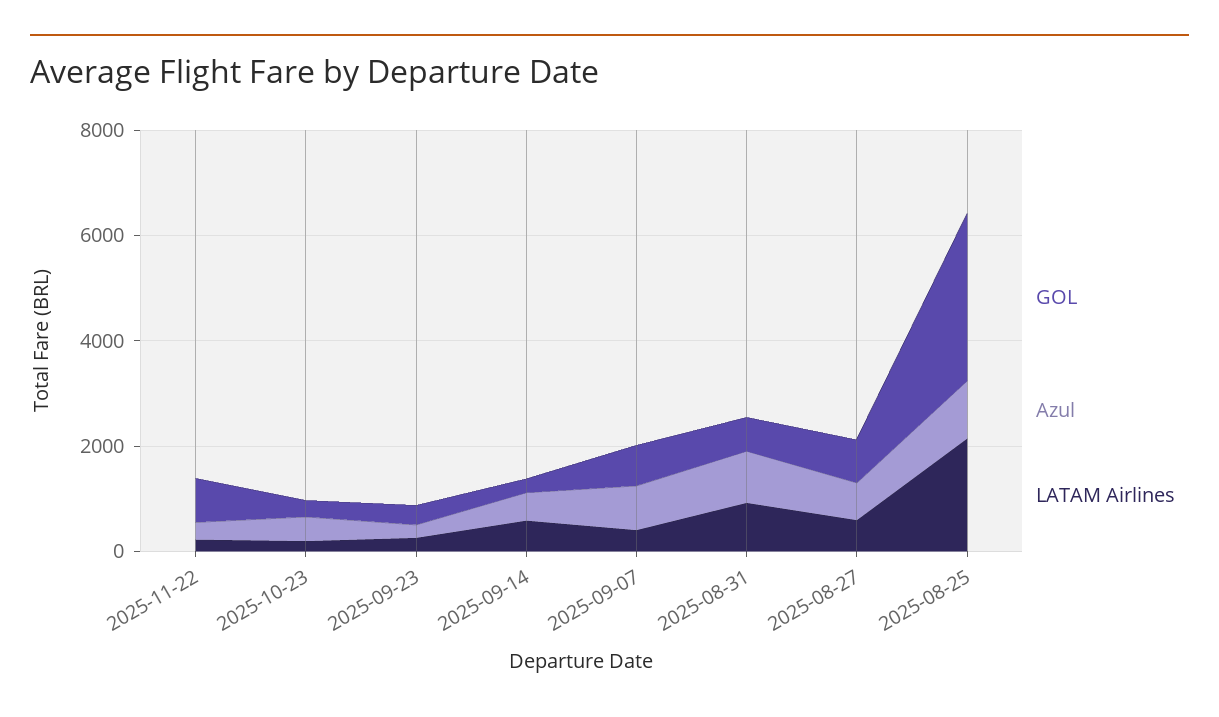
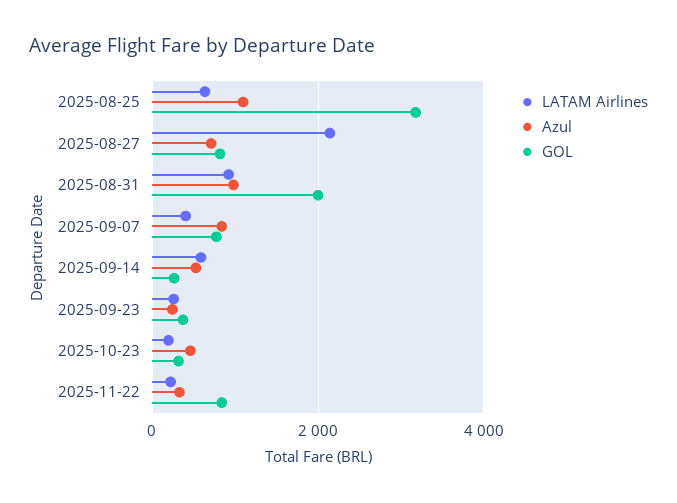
  {
    "GOL": {
      "2025-11-22": 800,
      "2025-10-23": 400,
      "2025-09-23": 400,
      "2025-09-14": 200,
      "2025-09-07": 800,
-     "2025-08-31": 500,
+     "2025-08-31": 2000,
      "2025-08-27": 800,
      "2025-08-25": 3200
    },
    "Azul": {
      "2025-11-22": 400,
      "2025-10-23": 400,
      "2025-09-23": 200,
      "2025-09-14": 600,
      "2025-09-07": 800,
      "2025-08-31": 1000,
      "2025-08-27": 800,
      "2025-08-25": 1000
    },
    "LATAM Airlines": {
      "2025-11-22": 200,
      "2025-10-23": 200,
      "2025-09-23": 200,
      "2025-09-14": 600,
      "2025-09-07": 400,
      "2025-08-31": 1000,
-     "2025-08-27": 500,
+     "2025-08-27": 2200,
-     "2025-08-25": 2000
+     "2025-08-25": 600
    }
  }

